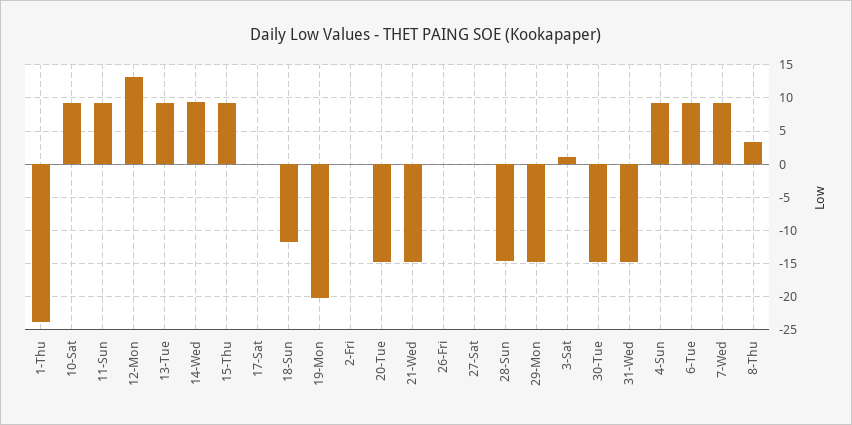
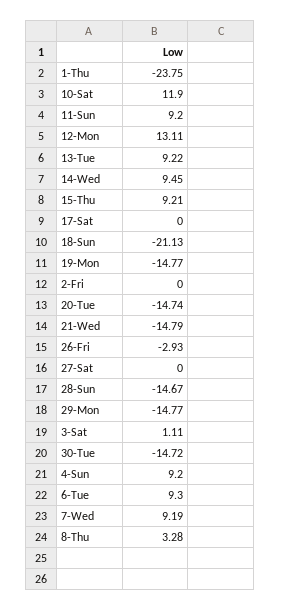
  {
    "1-Thu": -23.75,
-   "10-Sat": 9,
+   "10-Sat": 11.9,
    "11-Sun": 9.2,
    "12-Mon": 13.11,
    "13-Tue": 9.22,
    "14-Wed": 9.45,
    "15-Thu": 9.21,
    "17-Sat": 0,
-   "18-Sun": -12,
+   "18-Sun": -21.13,
-   "19-Mon": -20,
+   "19-Mon": -14.77,
    "2-Fri": 0,
    "20-Tue": -14.74,
    "21-Wed": -14.79,
-   "26-Fri": 0,
+   "26-Fri": -2.93,
    "27-Sat": 0,
    "28-Sun": -14.67,
    "29-Mon": -14.77,
    "3-Sat": 1.11,
    "30-Tue": -14.72,
-   "31-Wed": -15,
    "4-Sun": 9.2,
    "6-Tue": 9.3,
    "7-Wed": 9.19,
    "8-Thu": 3.28
  }

